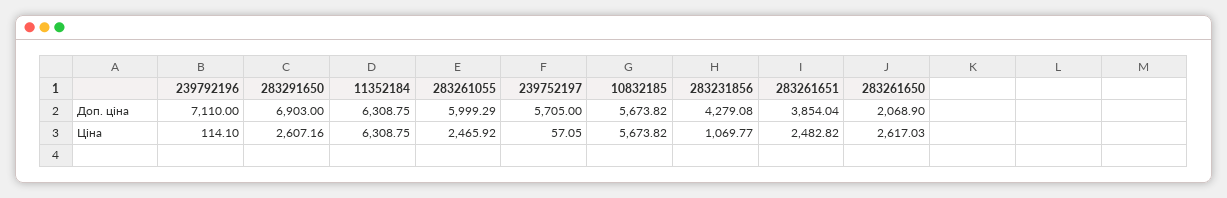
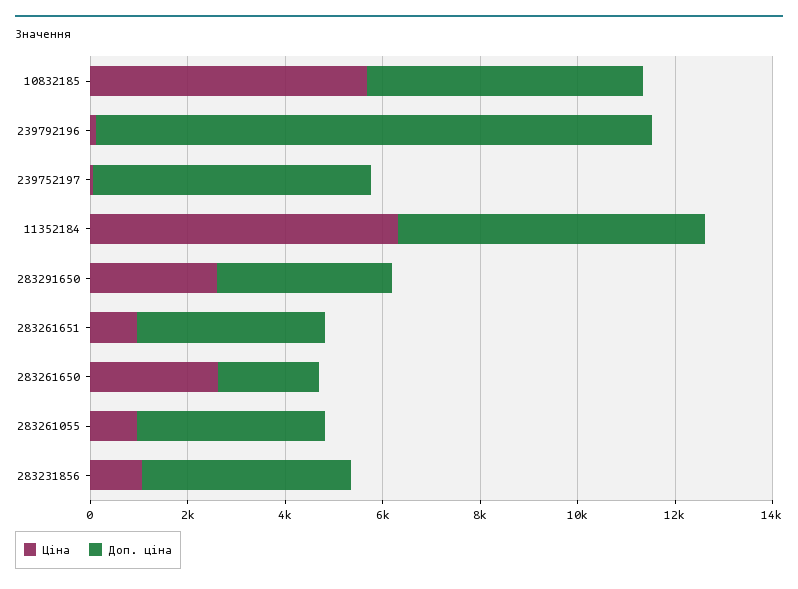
  {
    "Доп. ціна": {
-     "239792196": 7110,
+     "239792196": 11500,
-     "283291650": 6903,
+     "283291650": 3500,
      "11352184": 6308.75,
-     "283261055": 5999.29,
+     "283261055": 4000,
      "239752197": 5705,
      "10832185": 5673.82,
      "283231856": 4279.08,
      "283261651": 3854.04,
      "283261650": 2068.9
    },
    "Ціна": {
      "239792196": 114.1,
      "283291650": 2607.16,
      "11352184": 6308.75,
-     "283261055": 2465.92,
+     "283261055": 1000,
      "239752197": 57.05,
      "10832185": 5673.82,
      "283231856": 1069.77,
-     "283261651": 2482.82,
+     "283261651": 1000,
      "283261650": 2617.03
    }
  }

